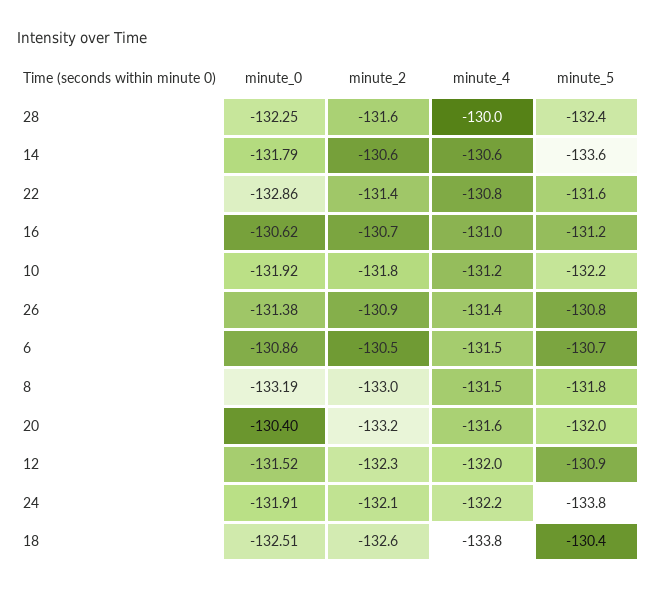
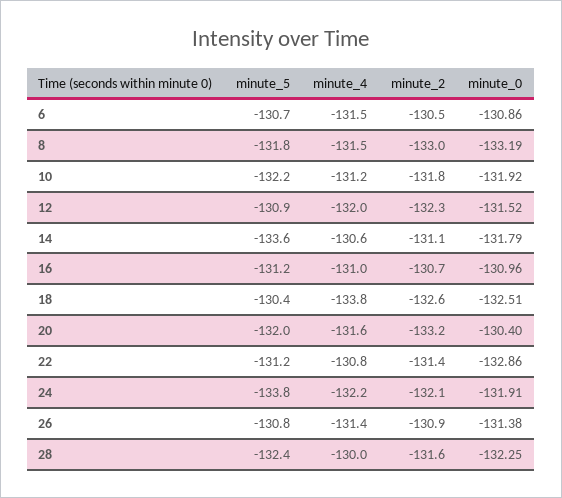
  {
    "minute_0": {
      "28": -132.25,
      "14": -131.79,
      "22": -132.86,
-     "16": -130.62,
+     "16": -130.96,
      "10": -131.92,
      "26": -131.38,
      "6": -130.86,
      "8": -133.19,
      "20": -130.4,
      "12": -131.52,
      "24": -131.91,
      "18": -132.51
    },
    "minute_2": {
      "28": -131.6,
-     "14": -130.6,
+     "14": -131.1,
      "22": -131.4,
      "16": -130.7,
      "10": -131.8,
      "26": -130.9,
      "6": -130.5,
      "8": -133,
      "20": -133.2,
      "12": -132.3,
      "24": -132.1,
      "18": -132.6
    },
    "minute_4": {
      "28": -130,
      "14": -130.6,
      "22": -130.8,
      "16": -131,
      "10": -131.2,
      "26": -131.4,
      "6": -131.5,
      "8": -131.5,
      "20": -131.6,
      "12": -132,
      "24": -132.2,
      "18": -133.8
    },
    "minute_5": {
      "28": -132.4,
      "14": -133.6,
-     "22": -131.6,
+     "22": -131.2,
      "16": -131.2,
      "10": -132.2,
      "26": -130.8,
      "6": -130.7,
      "8": -131.8,
      "20": -132,
      "12": -130.9,
      "24": -133.8,
      "18": -130.4
    }
  }

